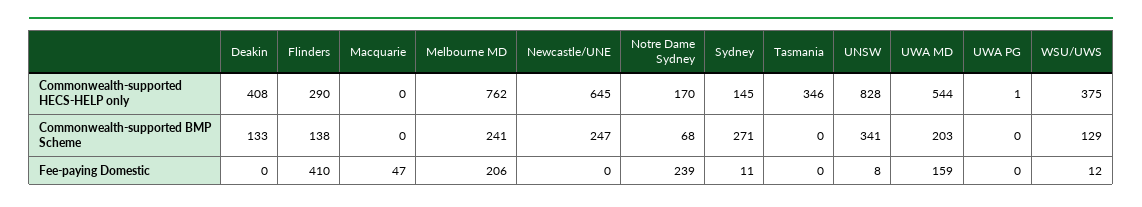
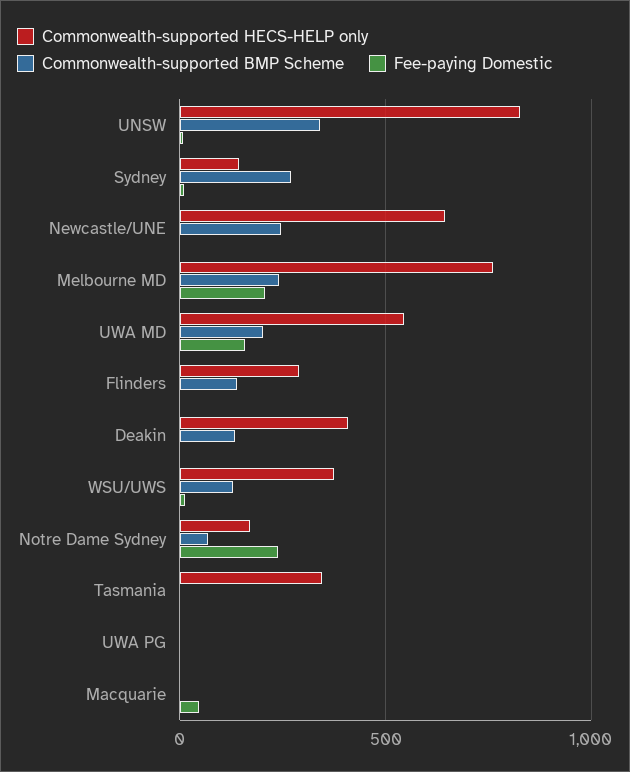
  {
    "Commonwealth-supported HECS-HELP only": {
      "Deakin": 408,
      "Flinders": 290,
      "Macquarie": 0,
      "Melbourne MD": 762,
      "Newcastle/UNE": 645,
      "Notre Dame Sydney": 170,
      "Sydney": 145,
      "Tasmania": 346,
      "UNSW": 828,
      "UWA MD": 544,
      "UWA PG": 1,
      "WSU/UWS": 375
    },
    "Commonwealth-supported BMP Scheme": {
      "Deakin": 133,
      "Flinders": 138,
      "Macquarie": 0,
      "Melbourne MD": 241,
      "Newcastle/UNE": 247,
      "Notre Dame Sydney": 68,
      "Sydney": 271,
      "Tasmania": 0,
      "UNSW": 341,
      "UWA MD": 203,
      "UWA PG": 0,
      "WSU/UWS": 129
    },
    "Fee-paying Domestic": {
      "Deakin": 0,
-     "Flinders": 410,
+     "Flinders": 0,
      "Macquarie": 47,
      "Melbourne MD": 206,
      "Newcastle/UNE": 0,
      "Notre Dame Sydney": 239,
      "Sydney": 11,
      "Tasmania": 0,
      "UNSW": 8,
      "UWA MD": 159,
      "UWA PG": 0,
      "WSU/UWS": 12
    }
  }

